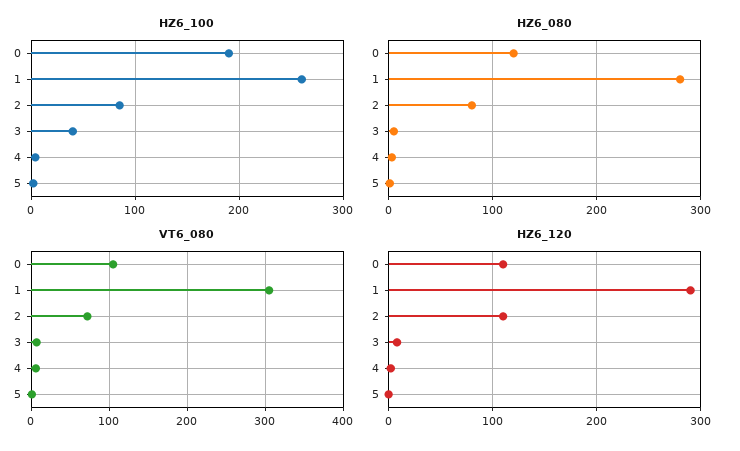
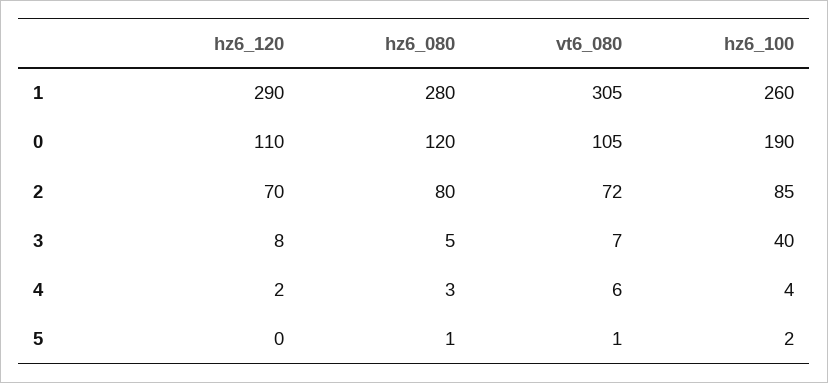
  {
    "HZ6_100": {
      "0": 190,
      "1": 260,
      "2": 85,
      "3": 40,
      "4": 4,
      "5": 2
    },
    "HZ6_080": {
      "0": 120,
      "1": 280,
      "2": 80,
      "3": 5,
      "4": 3,
      "5": 1
    },
    "VT6_080": {
      "0": 105,
      "1": 305,
      "2": 72,
      "3": 7,
      "4": 6,
      "5": 1
    },
    "HZ6_120": {
      "0": 110,
      "1": 290,
-     "2": 110,
+     "2": 70,
      "3": 8,
      "4": 2,
      "5": 0
    }
  }

